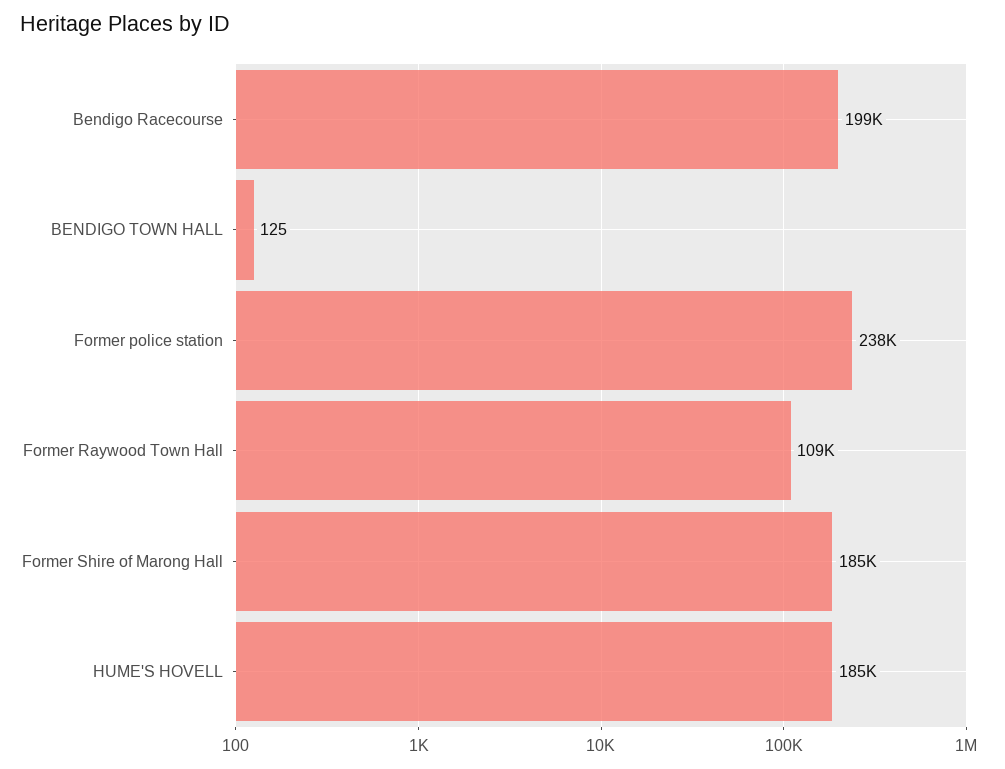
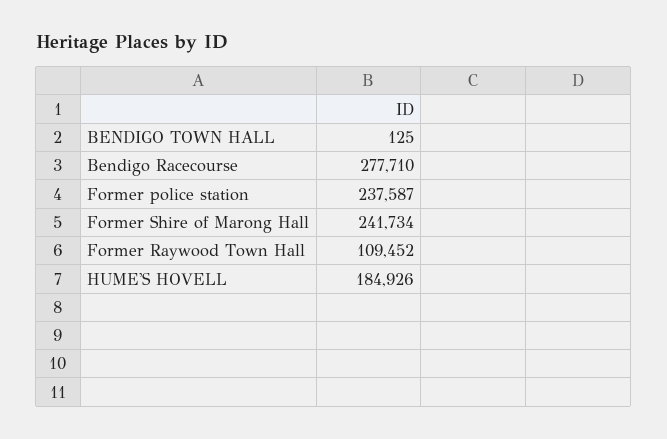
  {
-   "Bendigo Racecourse": 199000,
+   "Bendigo Racecourse": 277710,
    "BENDIGO TOWN HALL": 125,
    "Former police station": 237587,
    "Former Raywood Town Hall": 109452,
-   "Former Shire of Marong Hall": 185000,
+   "Former Shire of Marong Hall": 241734,
    "HUME'S HOVELL": 184926
  }

